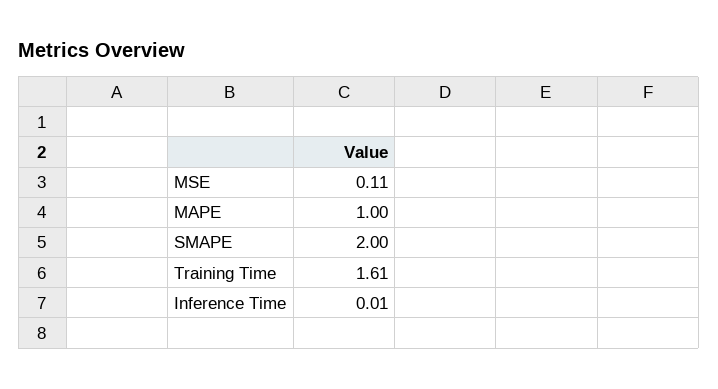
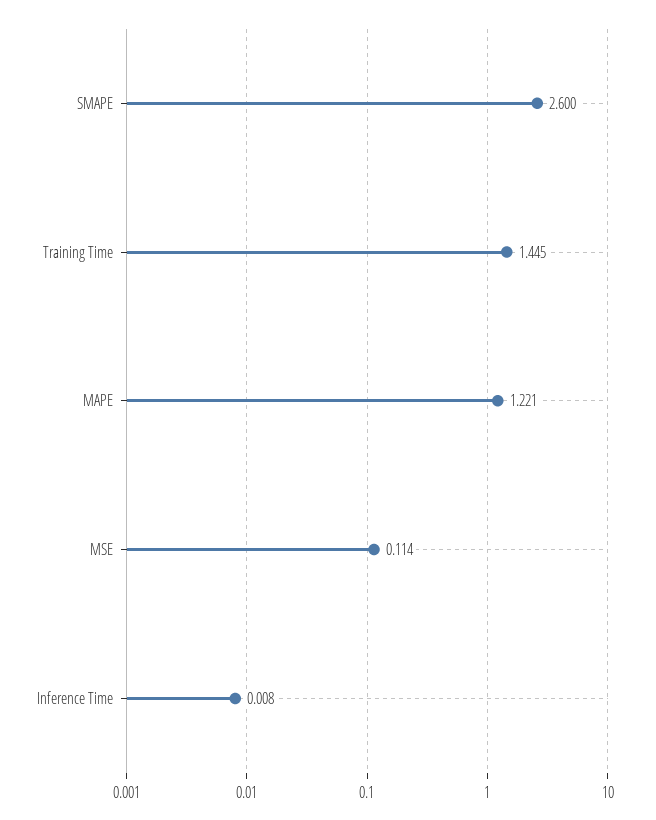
  {
    "MSE": 0.114,
-   "MAPE": 1,
+   "MAPE": 1.221,
-   "SMAPE": 2,
+   "SMAPE": 2.6,
-   "Training Time": 1.61,
+   "Training Time": 1.445,
    "Inference Time": 0.008
  }

